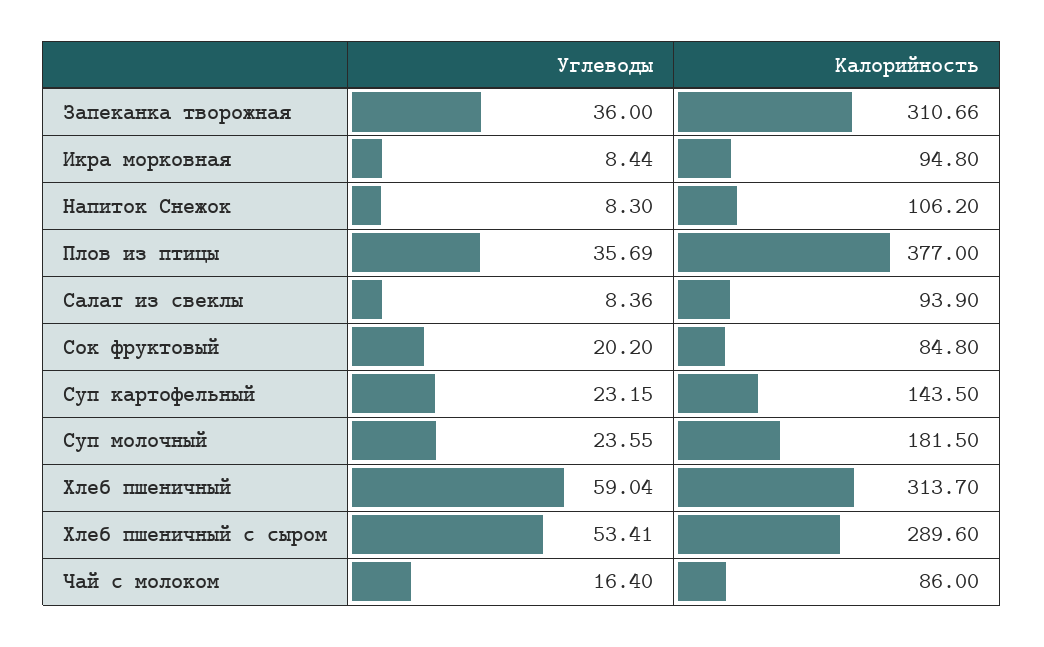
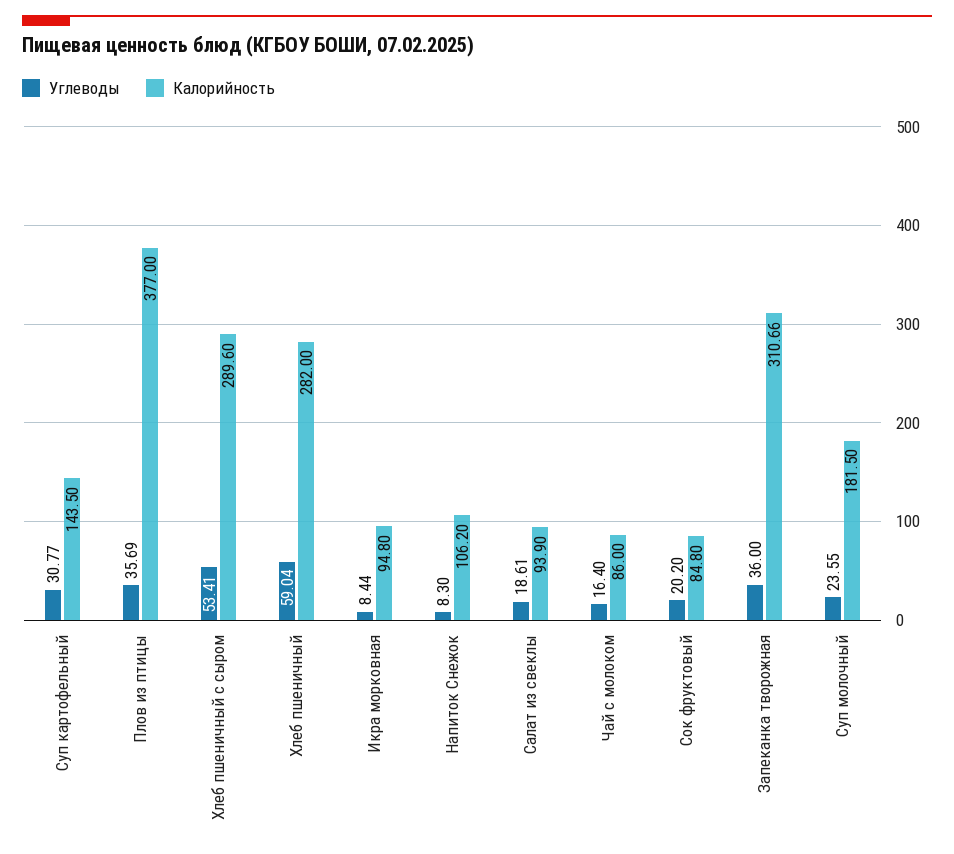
  {
    "Углеводы": {
      "Запеканка творожная": 36,
      "Икра морковная": 8.44,
      "Напиток Снежок": 8.3,
      "Плов из птицы": 35.69,
-     "Салат из свеклы": 8.36,
+     "Салат из свеклы": 18.61,
      "Сок фруктовый": 20.2,
-     "Суп картофельный": 23.15,
+     "Суп картофельный": 30.77,
      "Суп молочный": 23.55,
      "Хлеб пшеничный": 59.04,
      "Хлеб пшеничный с сыром": 53.41,
      "Чай с молоком": 16.4
    },
    "Калорийность": {
      "Запеканка творожная": 310.66,
      "Икра морковная": 94.8,
      "Напиток Снежок": 106.2,
      "Плов из птицы": 377,
      "Салат из свеклы": 93.9,
      "Сок фруктовый": 84.8,
      "Суп картофельный": 143.5,
      "Суп молочный": 181.5,
-     "Хлеб пшеничный": 313.7,
+     "Хлеб пшеничный": 282,
      "Хлеб пшеничный с сыром": 289.6,
      "Чай с молоком": 86
    }
  }

